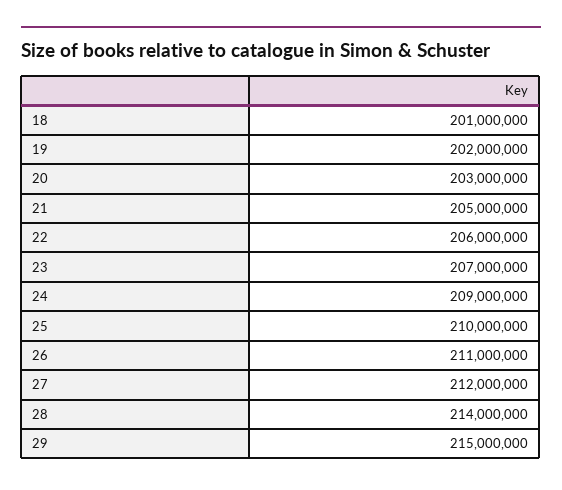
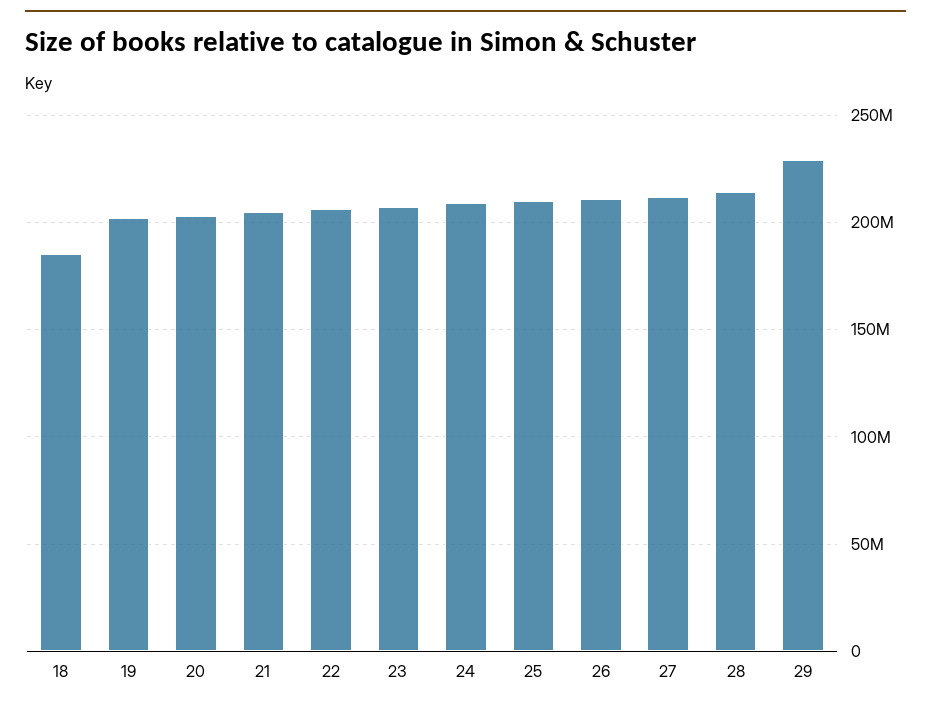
  {
-   "18": 201000000,
+   "18": 185000000,
    "19": 202000000,
    "20": 203000000,
    "21": 205000000,
    "22": 206000000,
    "23": 207000000,
    "24": 209000000,
    "25": 210000000,
    "26": 211000000,
    "27": 212000000,
    "28": 214000000,
-   "29": 215000000
+   "29": 230000000
  }

